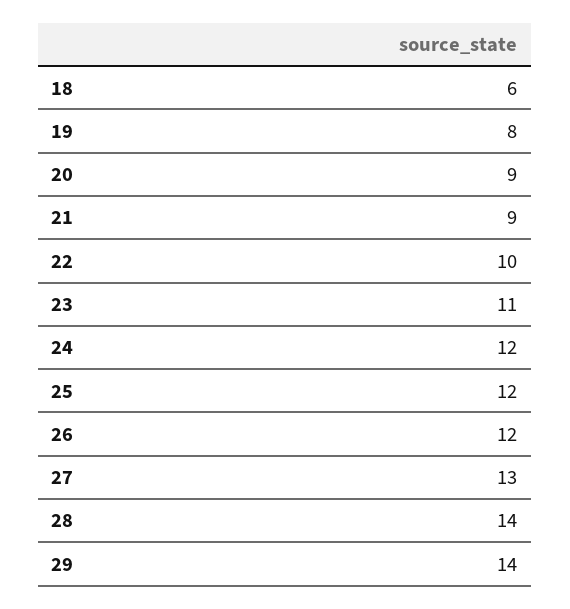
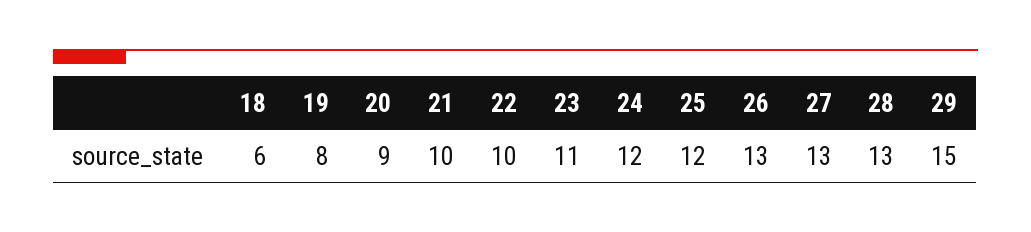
  {
    "18": 6,
    "19": 8,
    "20": 9,
-   "21": 9,
+   "21": 10,
    "22": 10,
    "23": 11,
    "24": 12,
    "25": 12,
-   "26": 12,
+   "26": 13,
    "27": 13,
-   "28": 14,
+   "28": 13,
-   "29": 14
+   "29": 15
  }

